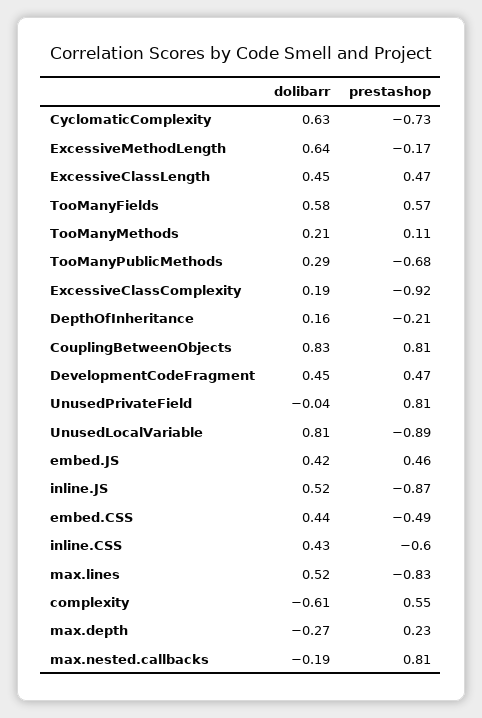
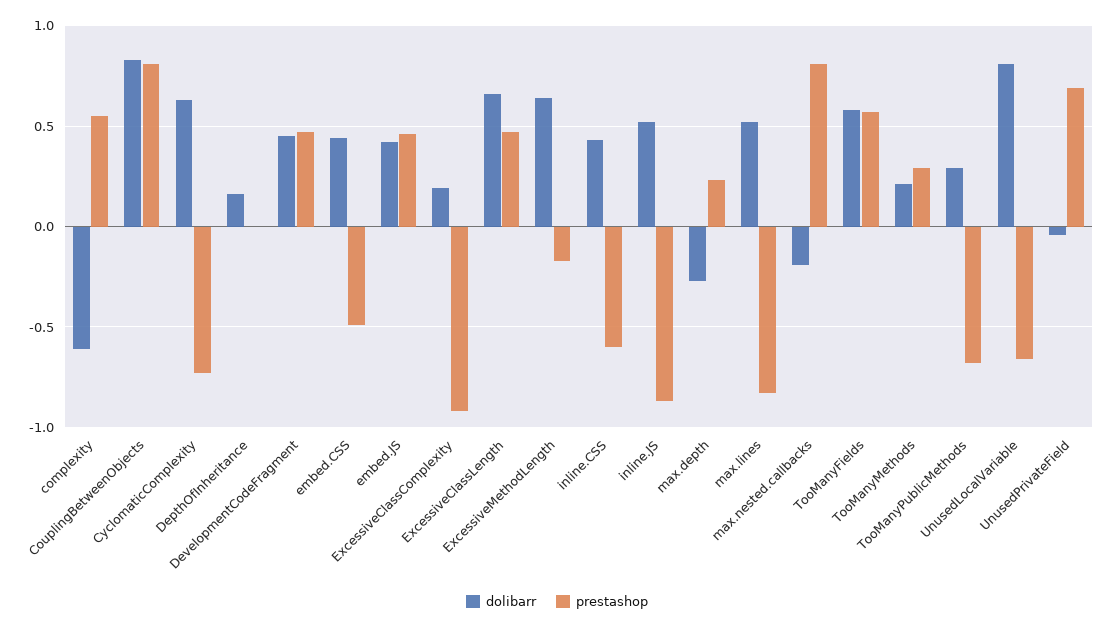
  {
    "dolibarr": {
      "CyclomaticComplexity": 0.63,
      "ExcessiveMethodLength": 0.64,
-     "ExcessiveClassLength": 0.45,
+     "ExcessiveClassLength": 0.65,
      "TooManyFields": 0.58,
      "TooManyMethods": 0.21,
      "TooManyPublicMethods": 0.29,
      "ExcessiveClassComplexity": 0.19,
      "DepthOfInheritance": 0.16,
      "CouplingBetweenObjects": 0.83,
      "DevelopmentCodeFragment": 0.45,
      "UnusedPrivateField": -0.04,
      "UnusedLocalVariable": 0.81,
      "embed.JS": 0.42,
      "inline.JS": 0.52,
      "embed.CSS": 0.44,
      "inline.CSS": 0.43,
      "max.lines": 0.52,
      "complexity": -0.61,
      "max.depth": -0.27,
      "max.nested.callbacks": -0.19
    },
    "prestashop": {
      "CyclomaticComplexity": -0.73,
      "ExcessiveMethodLength": -0.17,
      "ExcessiveClassLength": 0.47,
      "TooManyFields": 0.57,
-     "TooManyMethods": 0.11,
+     "TooManyMethods": 0.3,
      "TooManyPublicMethods": -0.68,
      "ExcessiveClassComplexity": -0.92,
-     "DepthOfInheritance": -0.21,
+     "DepthOfInheritance": 0,
      "CouplingBetweenObjects": 0.81,
      "DevelopmentCodeFragment": 0.47,
-     "UnusedPrivateField": 0.81,
+     "UnusedPrivateField": 0.7,
-     "UnusedLocalVariable": -0.89,
+     "UnusedLocalVariable": -0.65,
      "embed.JS": 0.46,
      "inline.JS": -0.87,
      "embed.CSS": -0.49,
      "inline.CSS": -0.6,
      "max.lines": -0.83,
      "complexity": 0.55,
      "max.depth": 0.23,
      "max.nested.callbacks": 0.81
    }
  }

